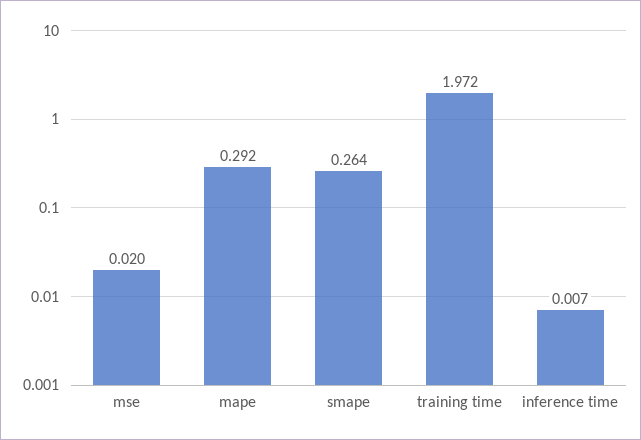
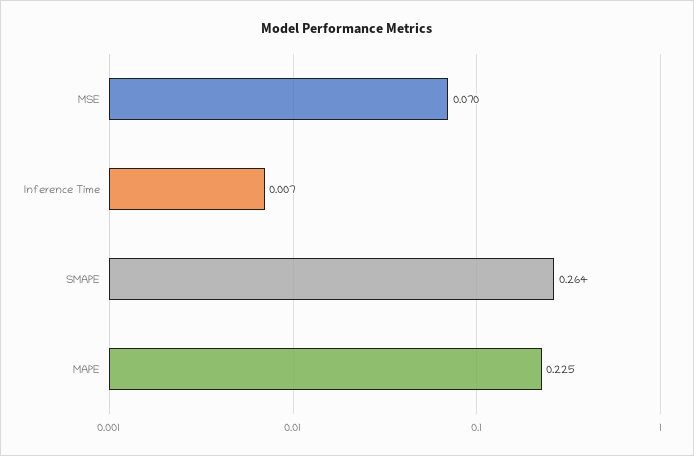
  {
-   "mse": 0.02,
+   "mse": 0.07,
-   "mape": 0.292,
+   "mape": 0.225,
    "smape": 0.264,
-   "training time": 1.972,
    "inference time": 0.007
  }

